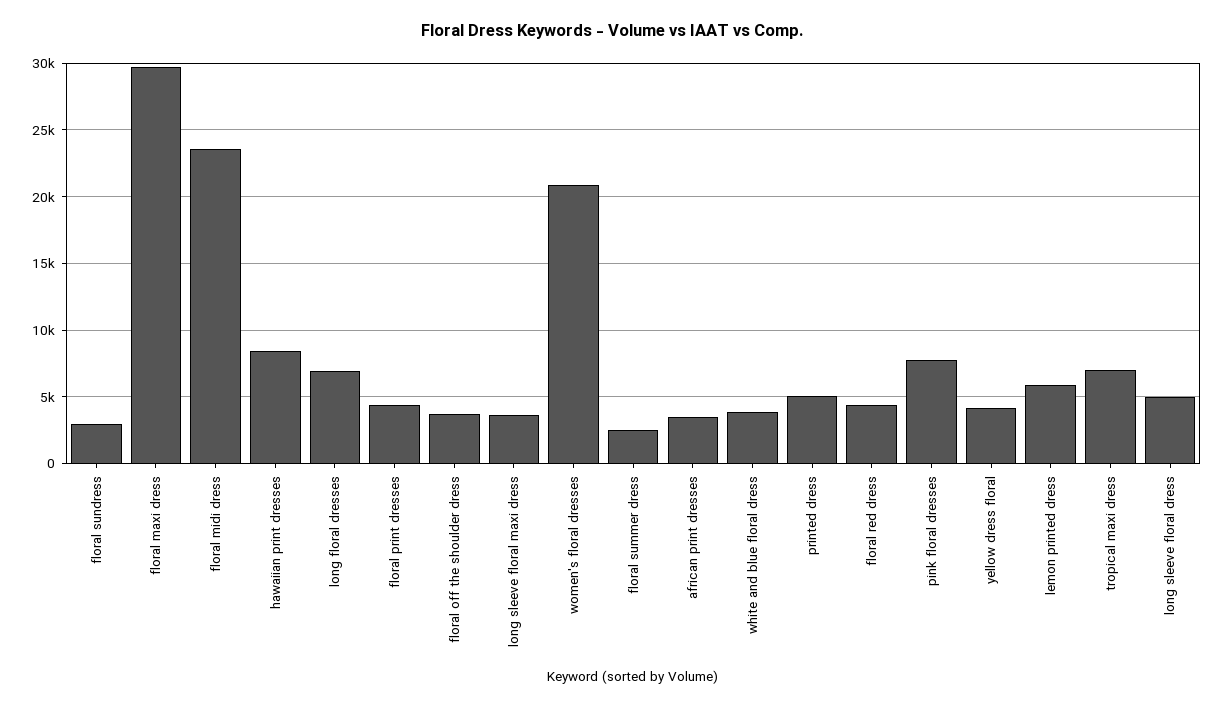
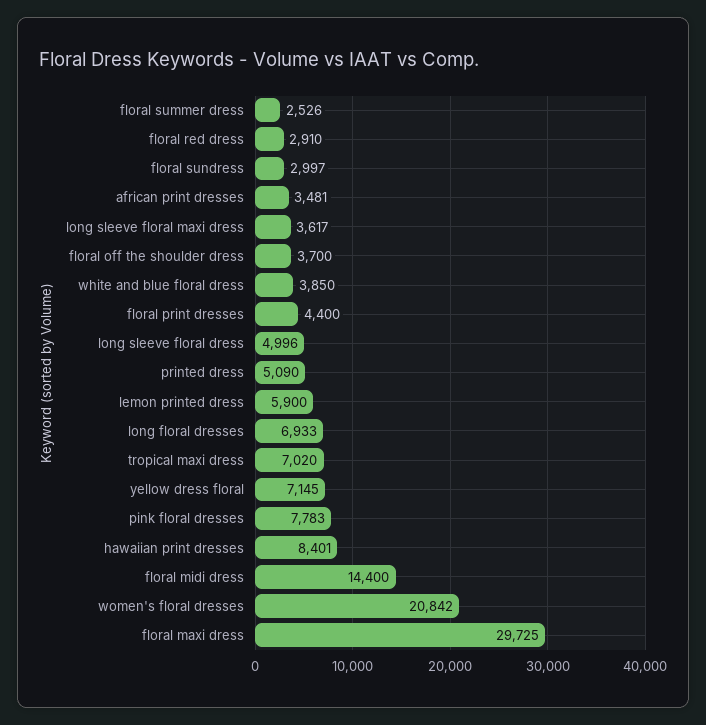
  {
    "floral sundress": 2997,
    "floral maxi dress": 29725,
-   "floral midi dress": 23500,
+   "floral midi dress": 14400,
    "hawaiian print dresses": 8401,
    "long floral dresses": 6933,
    "floral print dresses": 4400,
    "floral off the shoulder dress": 3700,
    "long sleeve floral maxi dress": 3617,
    "women's floral dresses": 20842,
    "floral summer dress": 2526,
    "african print dresses": 3481,
    "white and blue floral dress": 3850,
    "printed dress": 5090,
-   "floral red dress": 4500,
+   "floral red dress": 2910,
    "pink floral dresses": 7783,
-   "yellow dress floral": 4000,
+   "yellow dress floral": 7145,
    "lemon printed dress": 5900,
    "tropical maxi dress": 7020,
    "long sleeve floral dress": 4996
  }

